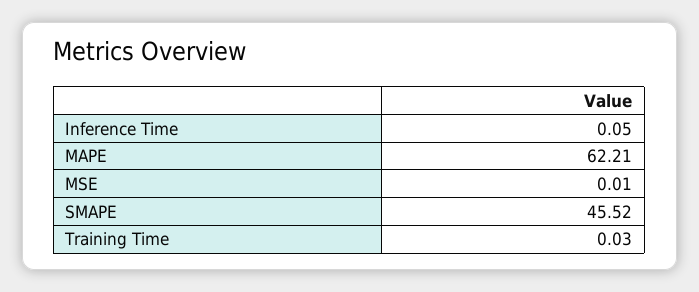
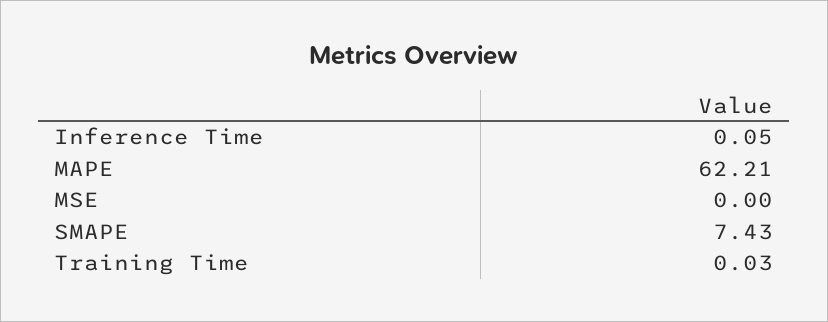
  {
    "Inference Time": 0.05,
    "MAPE": 62.21,
-   "MSE": 0.01,
+   "MSE": 0,
-   "SMAPE": 45.52,
+   "SMAPE": 7.43,
    "Training Time": 0.03
  }

